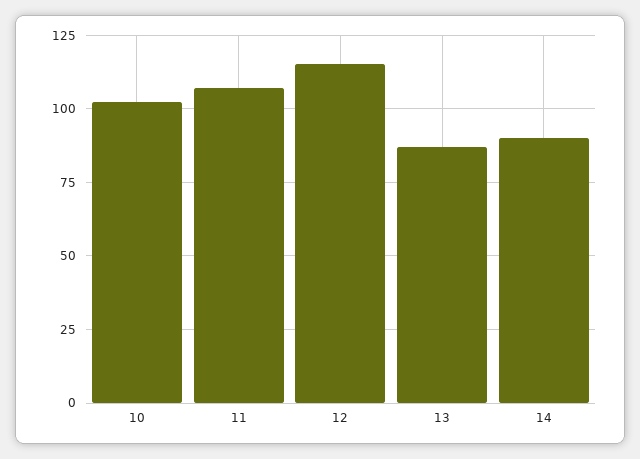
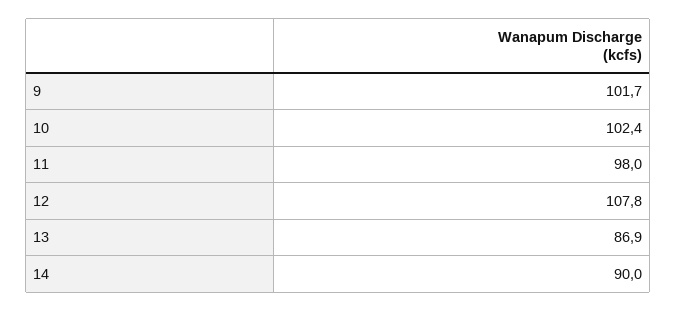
  {
    "10": 102.4,
-   "11": 107.5,
+   "11": 98,
-   "12": 115,
+   "12": 107.8,
    "13": 86.9,
-   "14": 90
+   "14": 90,
+   "9": 101.7
  }

